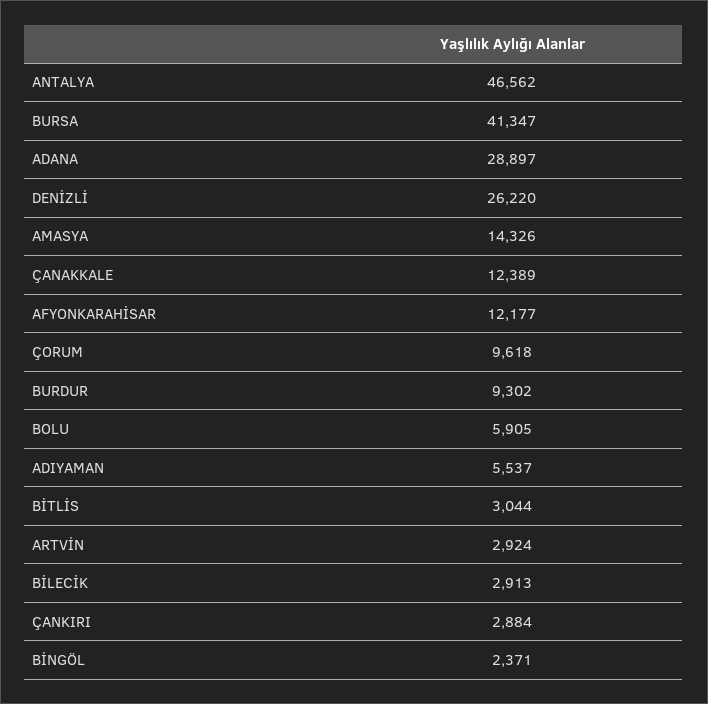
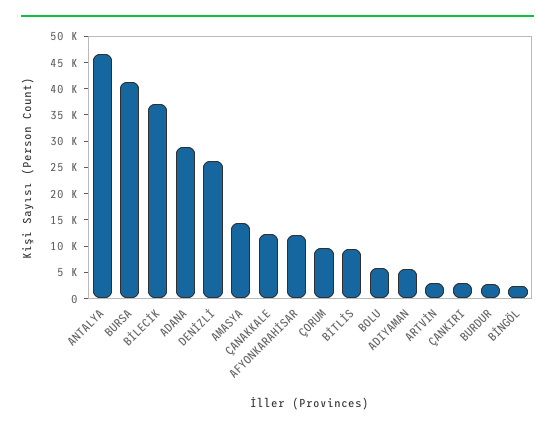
  {
    "ANTALYA": 46562,
    "BURSA": 41347,
    "ADANA": 28897,
    "DENİZLİ": 26220,
    "AMASYA": 14326,
    "ÇANAKKALE": 12389,
    "AFYONKARAHİSAR": 12177,
    "ÇORUM": 9618,
-   "BURDUR": 9302,
+   "BURDUR": 2500,
    "BOLU": 5905,
    "ADIYAMAN": 5537,
-   "BİTLİS": 3044,
+   "BİTLİS": 10000,
    "ARTVİN": 2924,
-   "BİLECİK": 2913,
+   "BİLECİK": 37500,
    "ÇANKIRI": 2884,
    "BİNGÖL": 2371
  }

